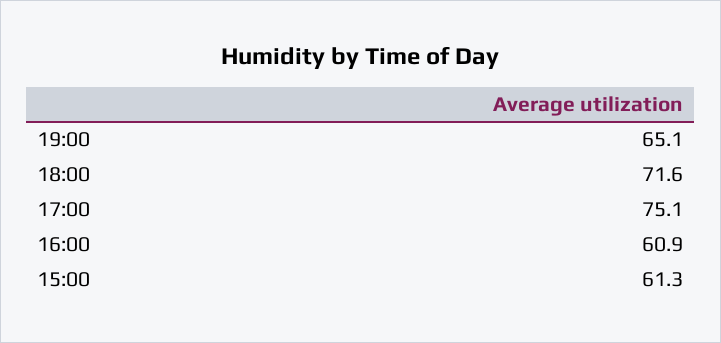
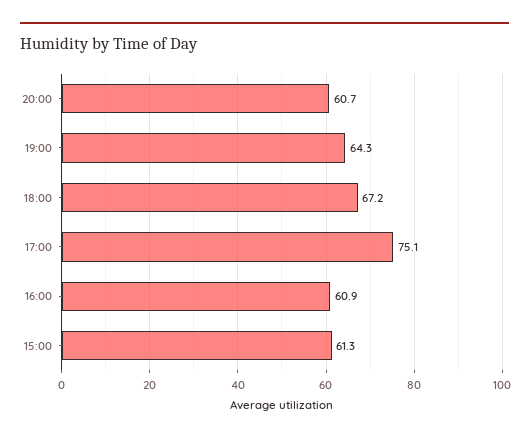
  {
-   "19:00": 65.1,
+   "19:00": 64.3,
-   "18:00": 71.6,
+   "18:00": 67.2,
    "17:00": 75.1,
    "16:00": 60.9,
-   "15:00": 61.3
+   "15:00": 61.3,
+   "20:00": 60.7
  }

